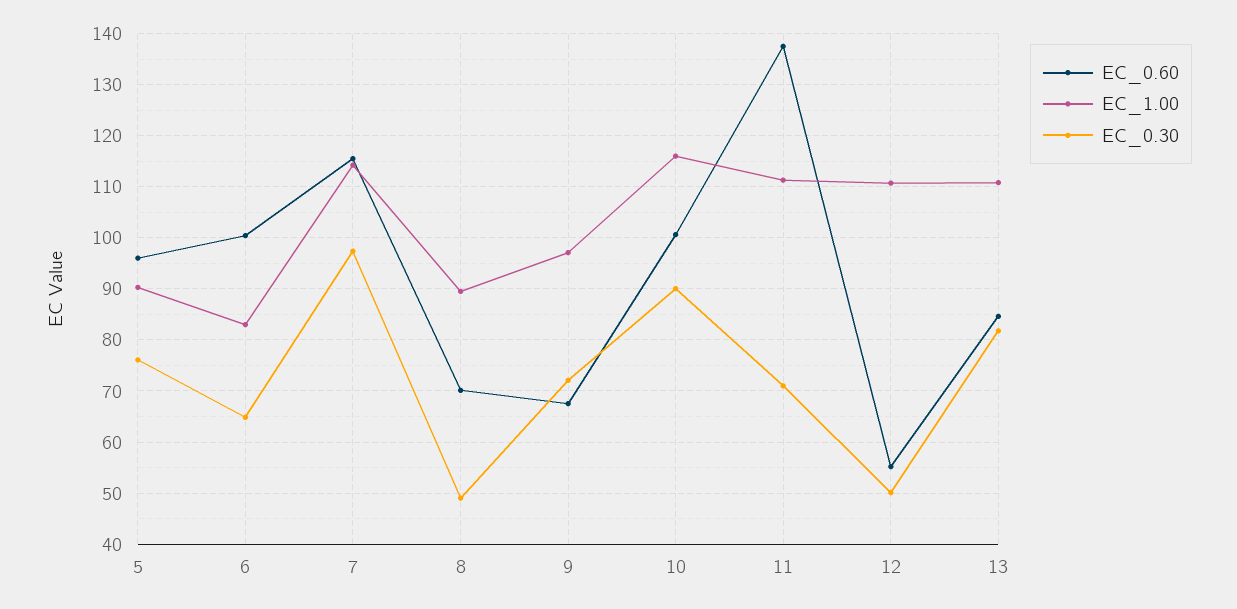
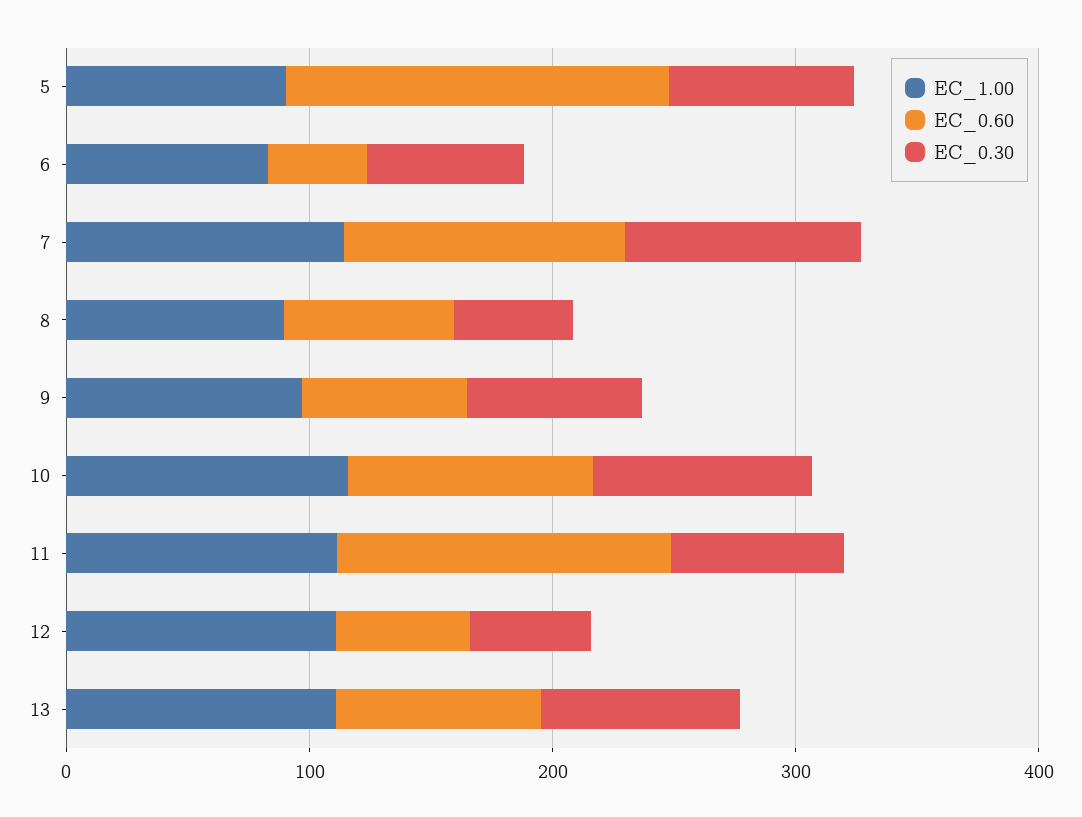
  {
    "EC_0.60": {
-     "5": 96,
+     "5": 160,
-     "6": 100,
+     "6": 40,
      "7": 116,
      "8": 70,
      "9": 68,
      "10": 100,
      "11": 138,
      "12": 56,
      "13": 84
    },
    "EC_1.00": {
      "5": 90,
      "6": 84,
      "7": 114,
      "8": 90,
      "9": 98,
      "10": 116,
      "11": 112,
      "12": 110,
      "13": 110
    },
    "EC_0.30": {
      "5": 76,
      "6": 64,
      "7": 98,
      "8": 50,
      "9": 72,
      "10": 90,
      "11": 70,
      "12": 50,
      "13": 82
    }
  }

